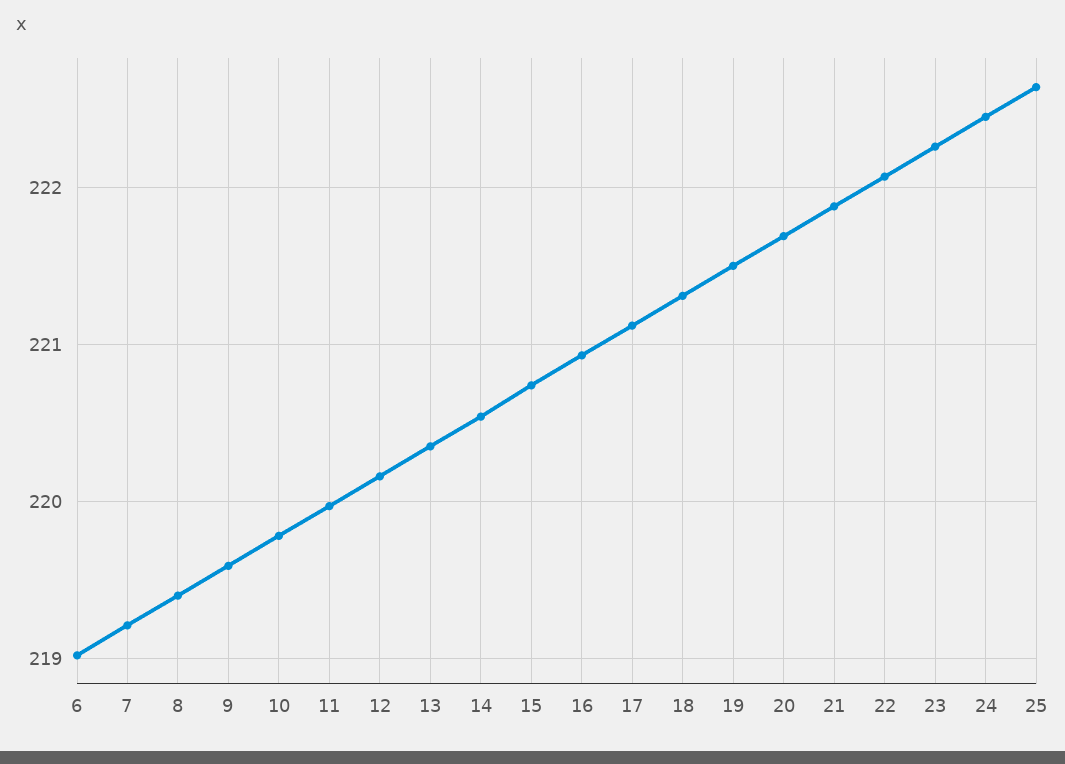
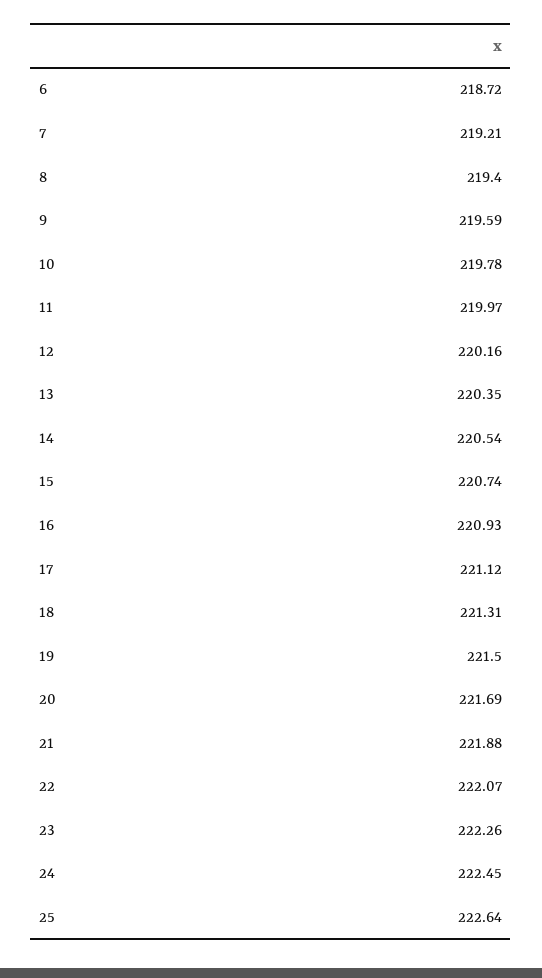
  {
-   "6": 219,
+   "6": 218.72,
    "7": 219.21,
    "8": 219.4,
    "9": 219.59,
    "10": 219.78,
    "11": 219.97,
    "12": 220.16,
    "13": 220.35,
    "14": 220.54,
    "15": 220.74,
    "16": 220.93,
    "17": 221.12,
    "18": 221.31,
    "19": 221.5,
    "20": 221.69,
    "21": 221.88,
    "22": 222.07,
    "23": 222.26,
    "24": 222.45,
    "25": 222.64
  }

